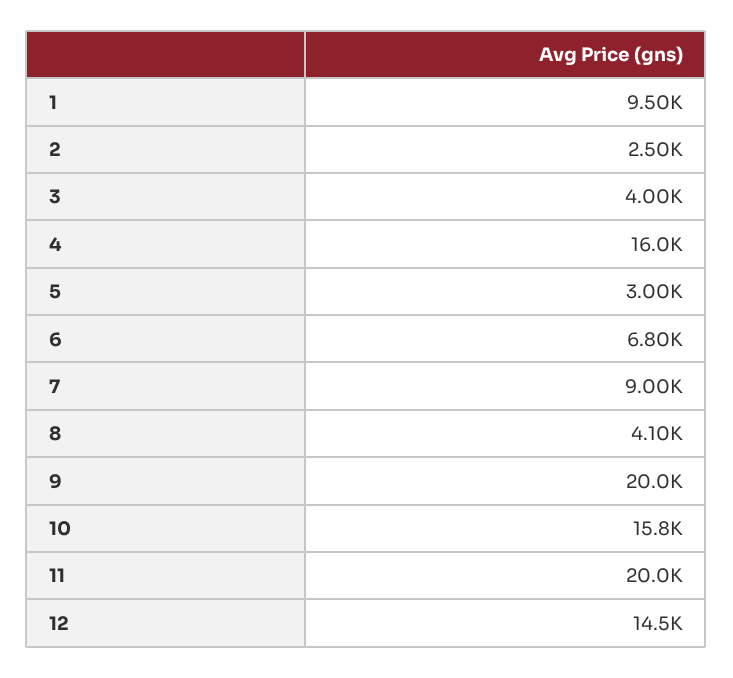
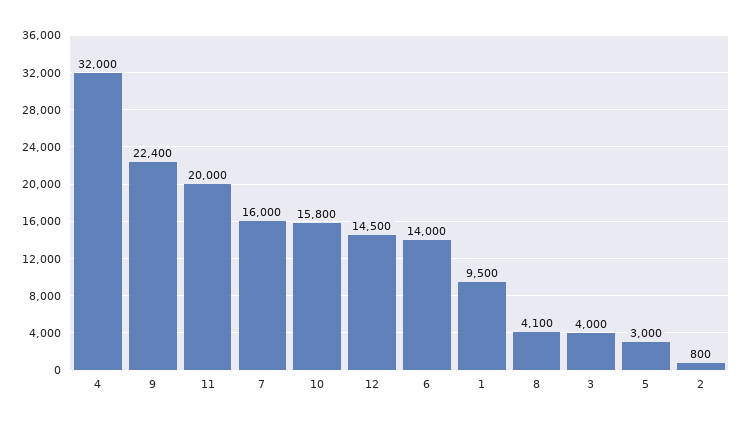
  {
    "1": 9500,
-   "2": 2500,
+   "2": 800,
    "3": 4000,
-   "4": 16000,
+   "4": 32000,
    "5": 3000,
-   "6": 6800,
+   "6": 14000,
-   "7": 9000,
+   "7": 16000,
    "8": 4100,
-   "9": 20000,
+   "9": 22400,
    "10": 15800,
    "11": 20000,
    "12": 14500
  }

